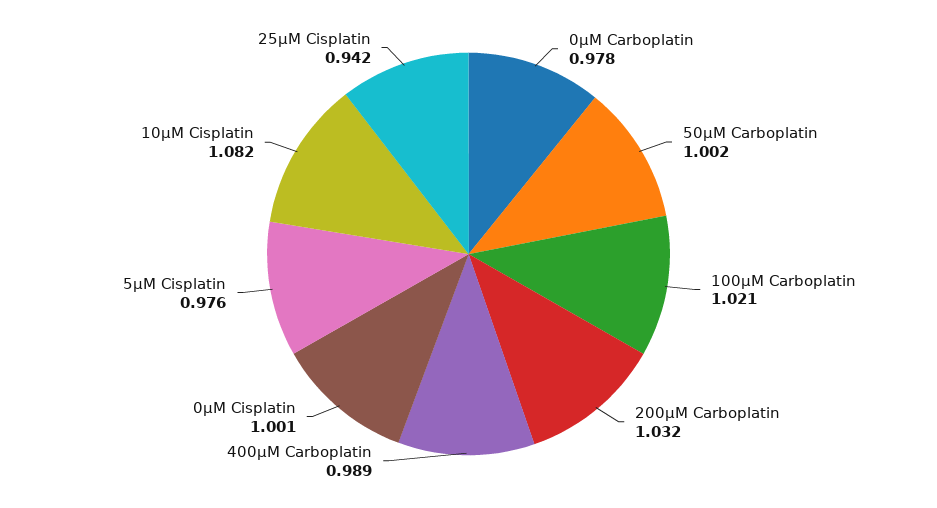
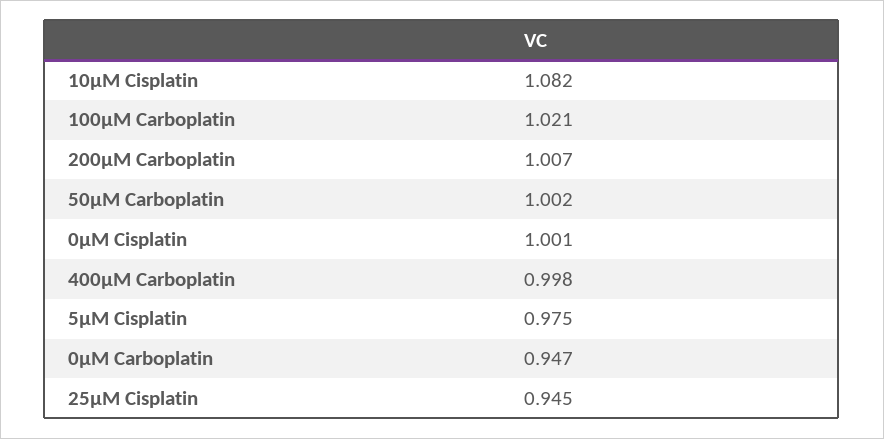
  {
-   "0μM Carboplatin": 0.978,
+   "0μM Carboplatin": 0.947,
    "50μM Carboplatin": 1.002,
    "100μM Carboplatin": 1.021,
-   "200μM Carboplatin": 1.032,
+   "200μM Carboplatin": 1.007,
-   "400μM Carboplatin": 0.989,
+   "400μM Carboplatin": 0.998,
    "0μM Cisplatin": 1.001,
-   "5μM Cisplatin": 0.976,
+   "5μM Cisplatin": 0.975,
    "10μM Cisplatin": 1.082,
-   "25μM Cisplatin": 0.942
+   "25μM Cisplatin": 0.945
  }

